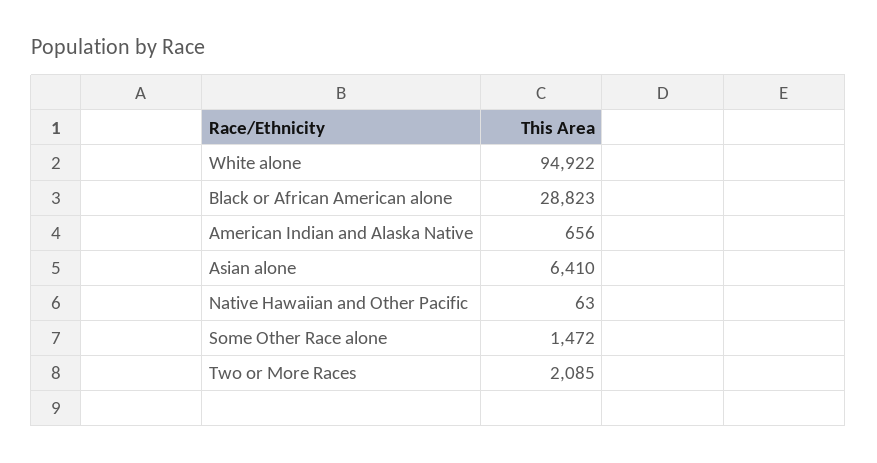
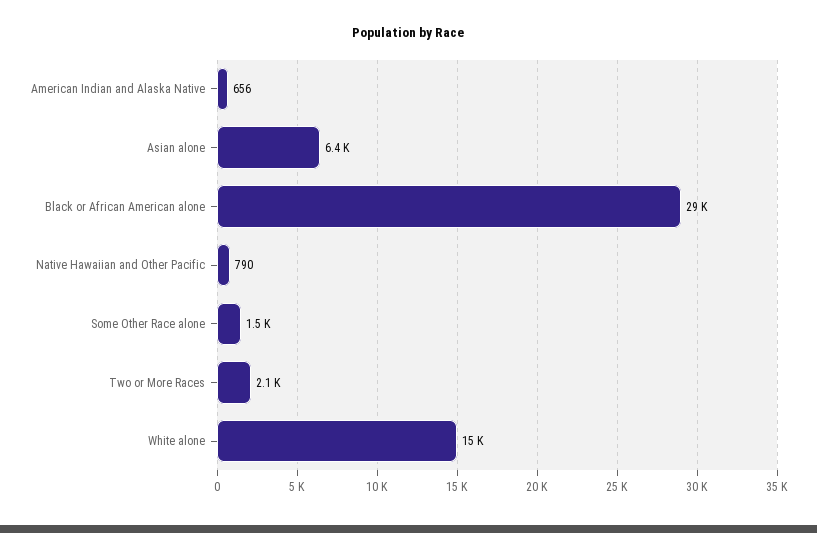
  {
-   "White alone": 94922,
+   "White alone": 15000,
    "Black or African American alone": 28823,
    "American Indian and Alaska Native": 656,
    "Asian alone": 6410,
-   "Native Hawaiian and Other Pacific": 63,
+   "Native Hawaiian and Other Pacific": 790,
    "Some Other Race alone": 1472,
    "Two or More Races": 2085
  }

